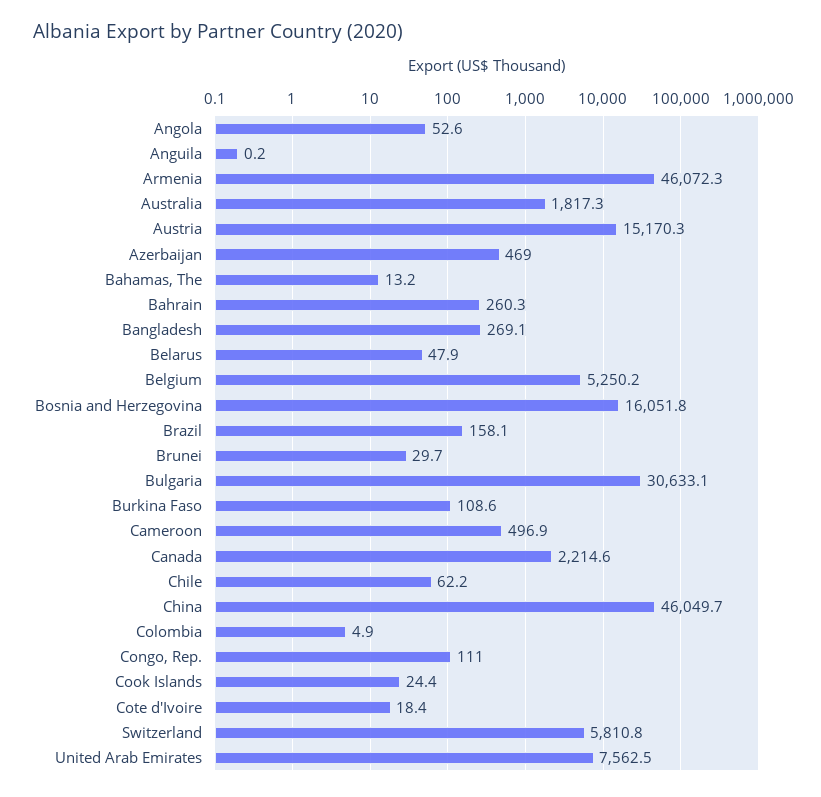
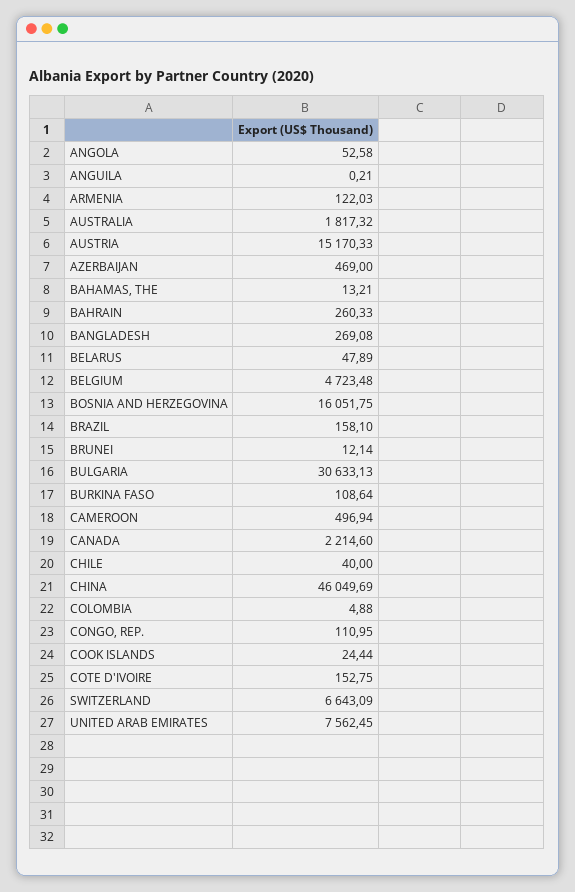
  {
    "Angola": 52.58,
    "Anguila": 0.21,
-   "Armenia": 46072.3,
+   "Armenia": 122.03,
    "Australia": 1817.32,
    "Austria": 15170.33,
    "Azerbaijan": 469,
    "Bahamas, The": 13.21,
    "Bahrain": 260.33,
    "Bangladesh": 269.08,
    "Belarus": 47.89,
-   "Belgium": 5250.2,
+   "Belgium": 4723.48,
    "Bosnia and Herzegovina": 16051.75,
    "Brazil": 158.1,
-   "Brunei": 29.7,
+   "Brunei": 12.14,
    "Bulgaria": 30633.13,
    "Burkina Faso": 108.64,
    "Cameroon": 496.94,
    "Canada": 2214.6,
-   "Chile": 62.2,
+   "Chile": 40,
    "China": 46049.69,
    "Colombia": 4.88,
    "Congo, Rep.": 110.95,
    "Cook Islands": 24.44,
-   "Cote d'Ivoire": 18.4,
+   "Cote d'Ivoire": 152.75,
-   "Switzerland": 5810.8,
+   "Switzerland": 6643.09,
    "United Arab Emirates": 7562.45
  }

